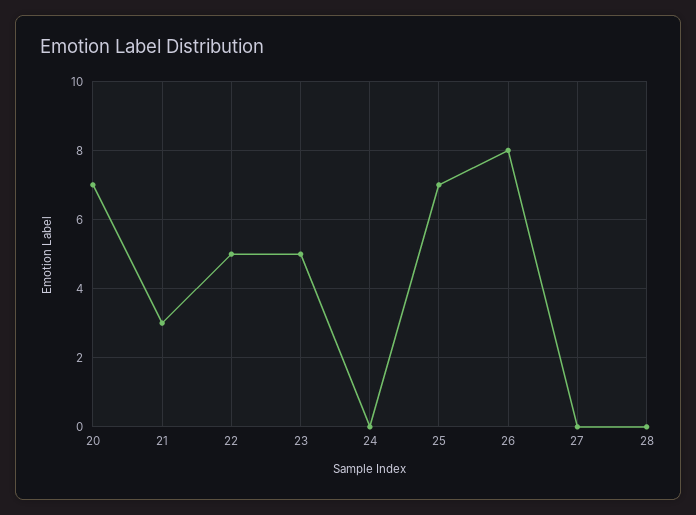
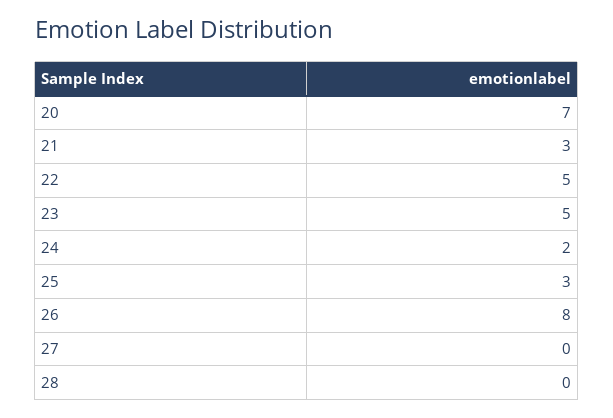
  {
    "20": 7,
    "21": 3,
    "22": 5,
    "23": 5,
-   "24": 0,
+   "24": 2,
-   "25": 7,
+   "25": 3,
    "26": 8,
    "27": 0,
    "28": 0
  }

